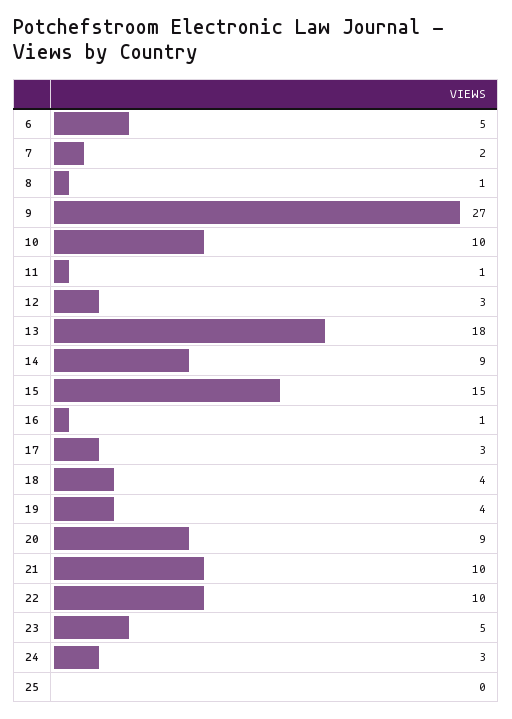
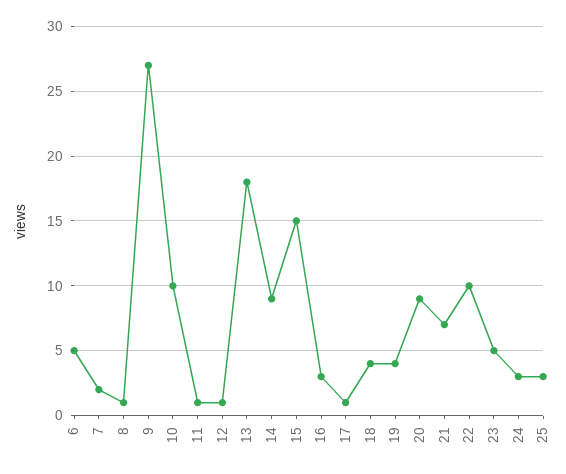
  {
    "6": 5,
    "7": 2,
    "8": 1,
    "9": 27,
    "10": 10,
    "11": 1,
-   "12": 3,
+   "12": 1,
    "13": 18,
    "14": 9,
    "15": 15,
-   "16": 1,
+   "16": 3,
-   "17": 3,
+   "17": 1,
    "18": 4,
    "19": 4,
    "20": 9,
-   "21": 10,
+   "21": 7,
    "22": 10,
    "23": 5,
    "24": 3,
-   "25": 0
+   "25": 3
  }

